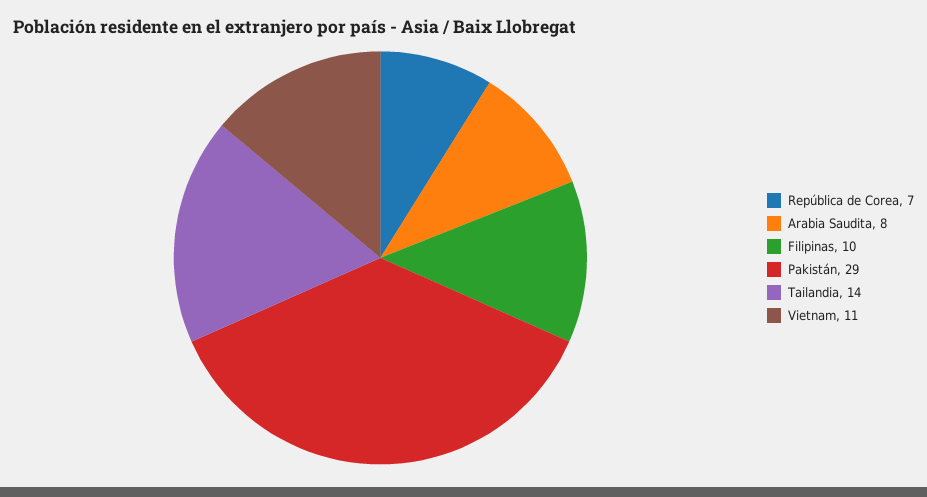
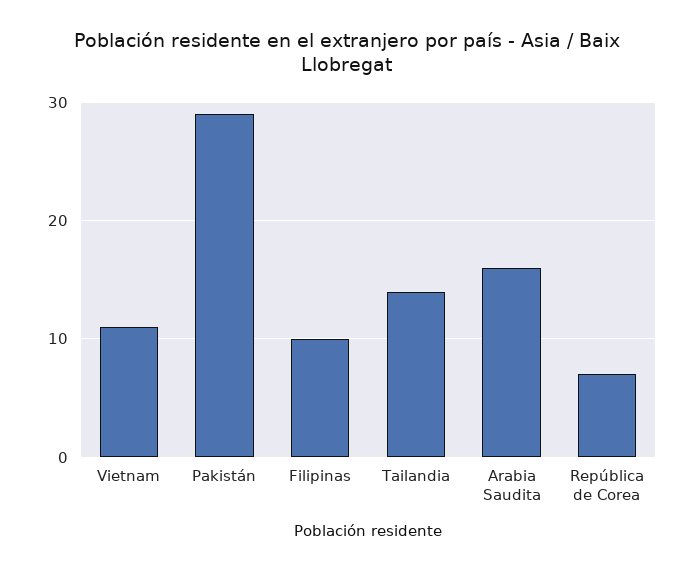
  {
    "República de Corea": 7,
-   "Arabia Saudita": 8,
+   "Arabia Saudita": 16,
    "Filipinas": 10,
    "Pakistán": 29,
    "Tailandia": 14,
    "Vietnam": 11
  }

